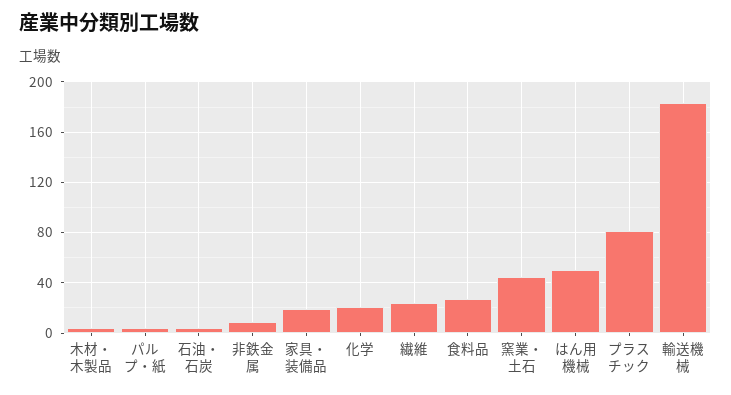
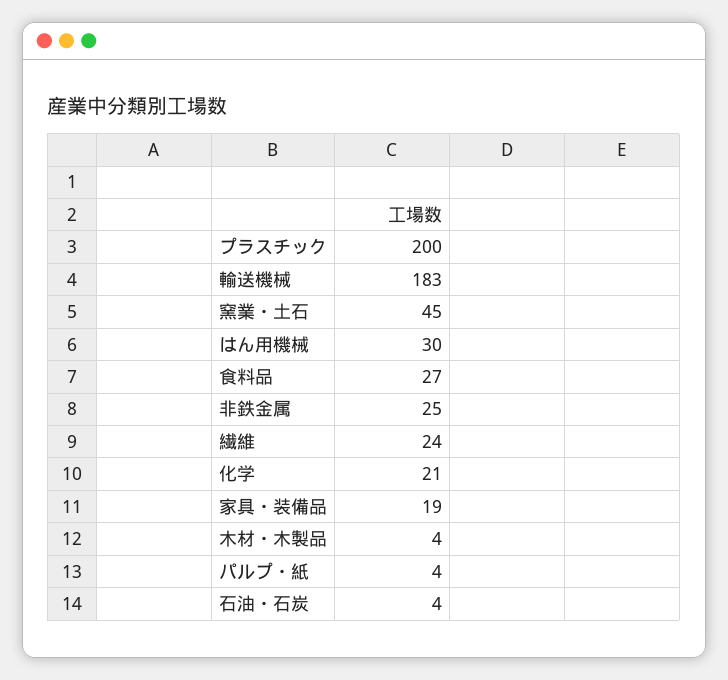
  {
    "木材・木製品": 4,
    "パルプ・紙": 4,
    "石油・石炭": 4,
-   "非鉄金属": 10,
+   "非鉄金属": 25,
    "家具・装備品": 19,
    "化学": 21,
    "繊維": 24,
    "食料品": 27,
    "窯業・土石": 45,
-   "はん用機械": 50,
+   "はん用機械": 30,
-   "プラスチック": 80,
+   "プラスチック": 200,
    "輸送機械": 183
  }

